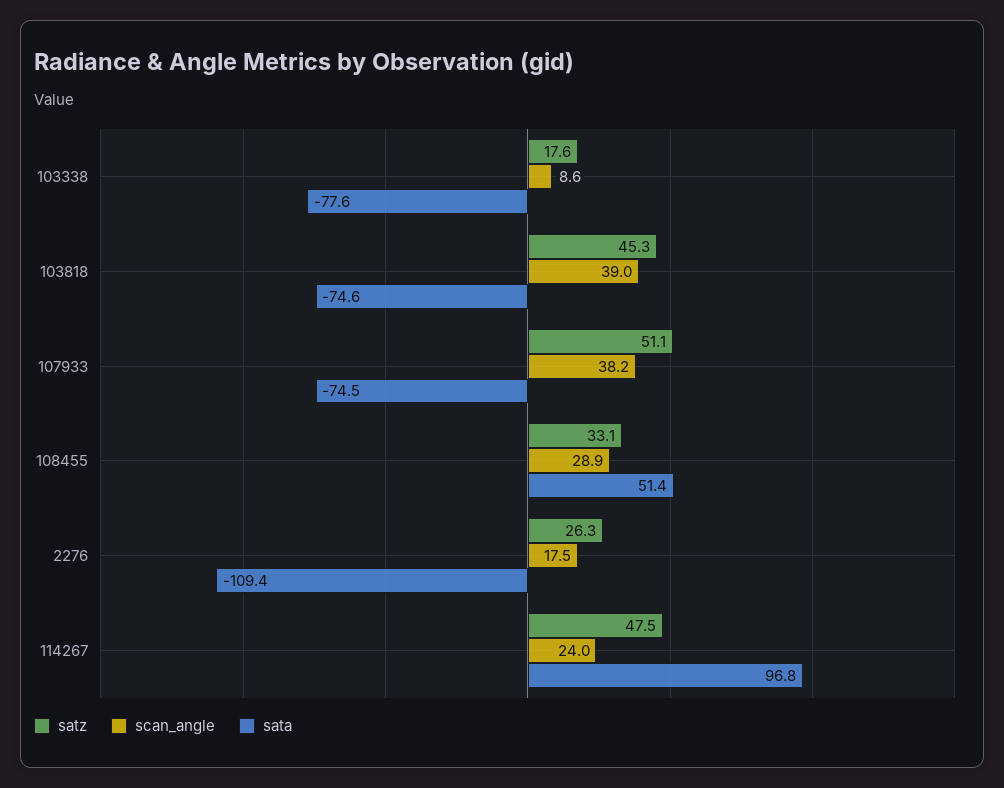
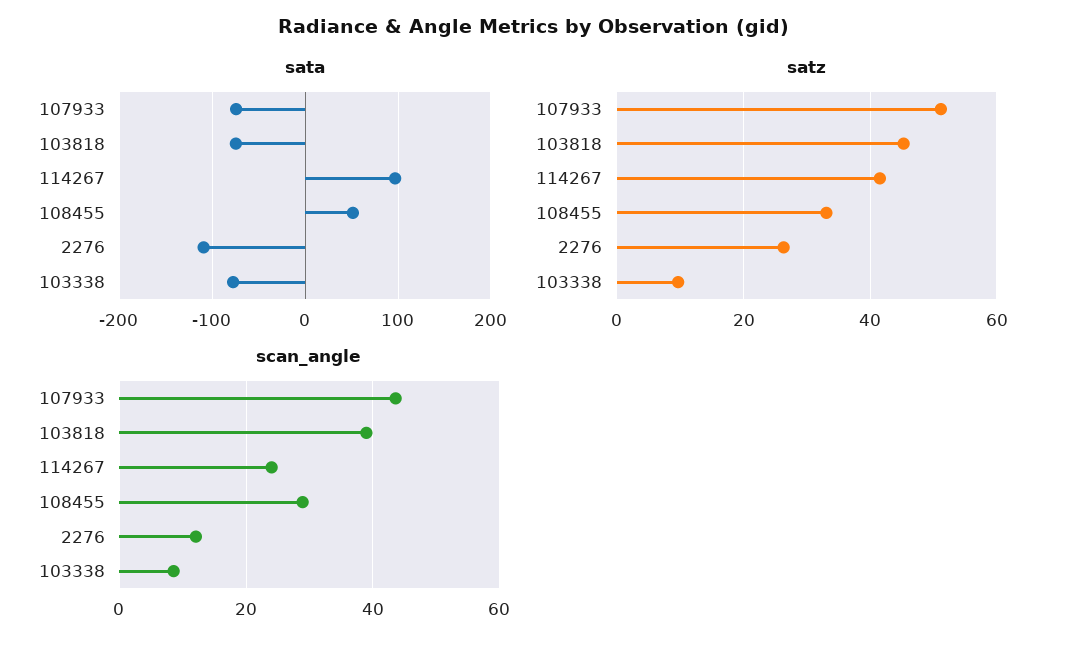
  {
    "satz": {
-     "103338": 17.6,
+     "103338": 10,
      "103818": 45.3,
      "107933": 51.1,
      "108455": 33.1,
      "2276": 26.3,
-     "114267": 47.5
+     "114267": 42
    },
    "scan_angle": {
      "103338": 8.6,
      "103818": 39,
-     "107933": 38.2,
+     "107933": 44,
      "108455": 28.9,
-     "2276": 17.5,
+     "2276": 12,
      "114267": 24
    },
    "sata": {
      "103338": -77.6,
      "103818": -74.6,
      "107933": -74.5,
      "108455": 51.4,
      "2276": -109.4,
      "114267": 96.8
    }
  }

